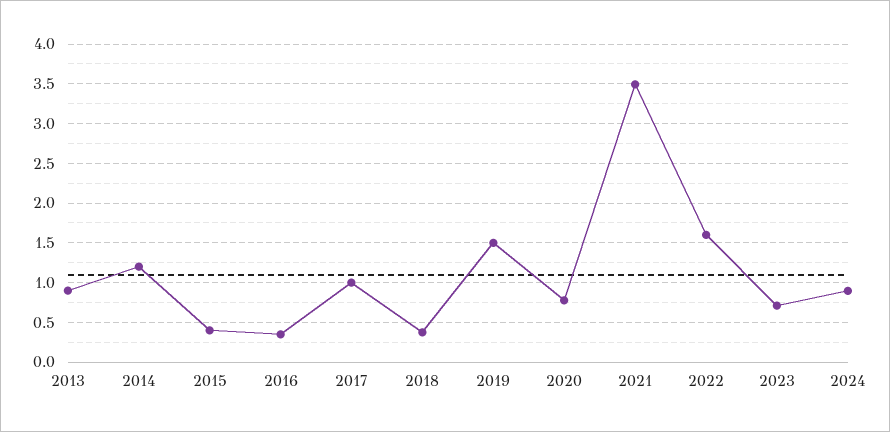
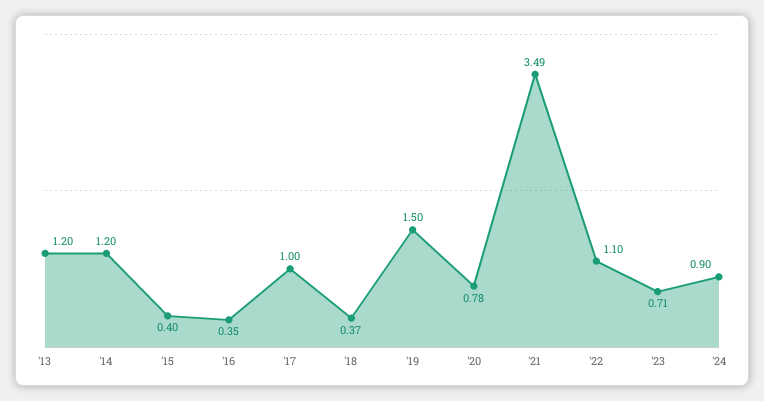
  {
-   "2013": 0.9,
+   "2013": 1.2,
    "2014": 1.2,
    "2015": 0.4,
    "2016": 0.35,
    "2017": 1,
    "2018": 0.37,
    "2019": 1.5,
    "2020": 0.78,
    "2021": 3.49,
-   "2022": 1.6,
+   "2022": 1.1,
    "2023": 0.71,
    "2024": 0.9
  }

